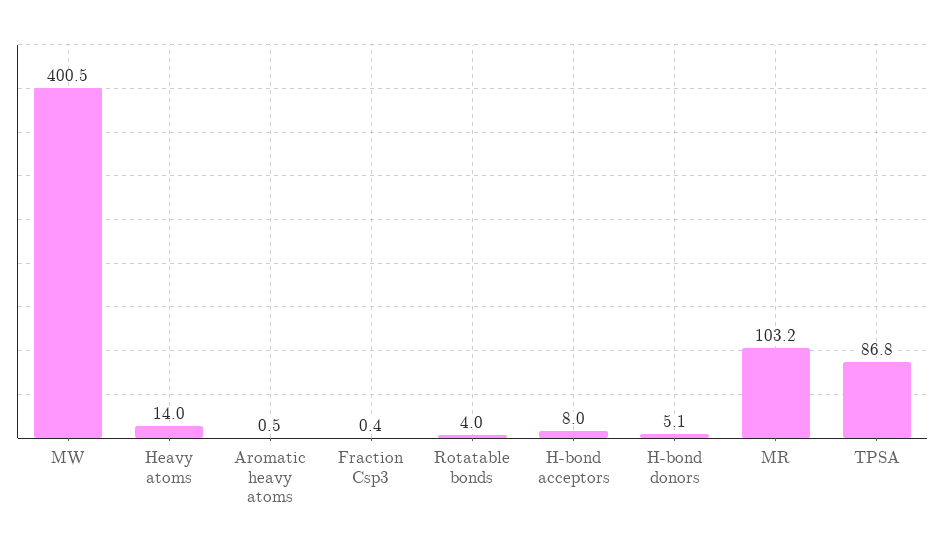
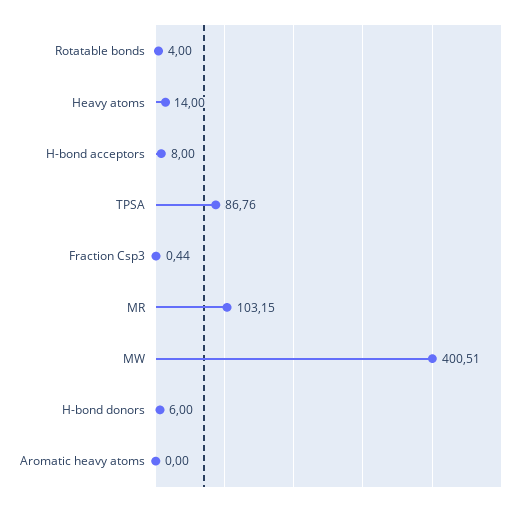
  {
    "MW": 400.51,
    "Heavy atoms": 14,
-   "Aromatic heavy atoms": 0.5,
+   "Aromatic heavy atoms": 0,
    "Fraction Csp3": 0.44,
    "Rotatable bonds": 4,
    "H-bond acceptors": 8,
-   "H-bond donors": 5.1,
+   "H-bond donors": 6,
    "MR": 103.15,
    "TPSA": 86.76
  }

